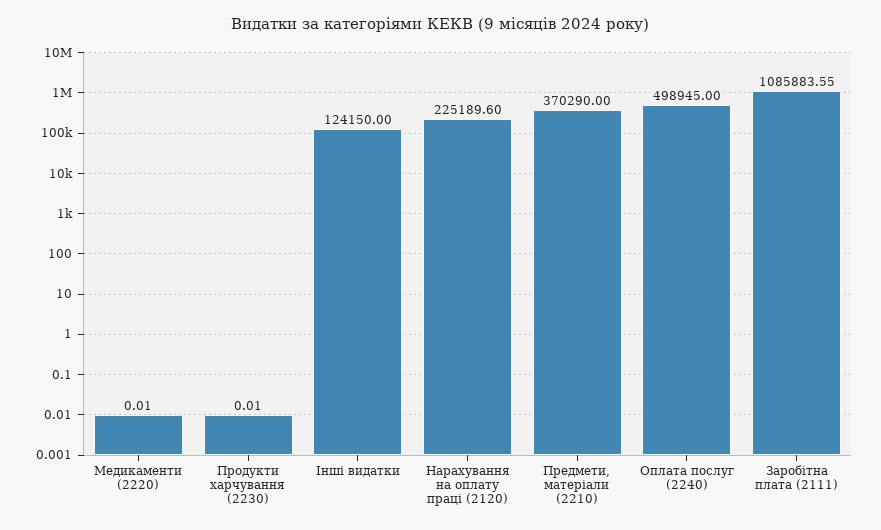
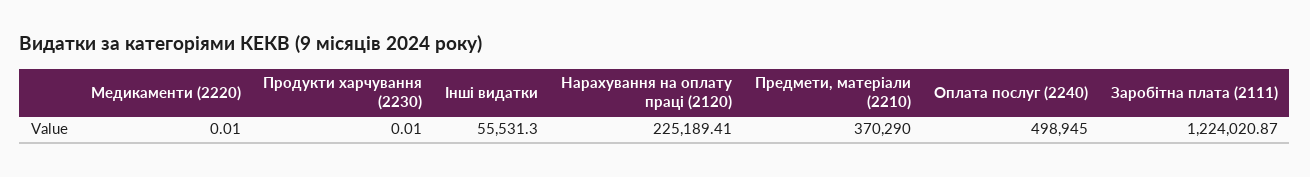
  {
    "Медикаменти (2220)": 0.01,
    "Продукти харчування (2230)": 0.01,
-   "Інші видатки": 124150,
+   "Інші видатки": 55531.3,
-   "Нарахування на оплату праці (2120)": 225189.6,
+   "Нарахування на оплату праці (2120)": 225189.41,
    "Предмети, матеріали (2210)": 370290,
    "Оплата послуг (2240)": 498945,
-   "Заробітна плата (2111)": 1085883.55
+   "Заробітна плата (2111)": 1224020.87
  }

